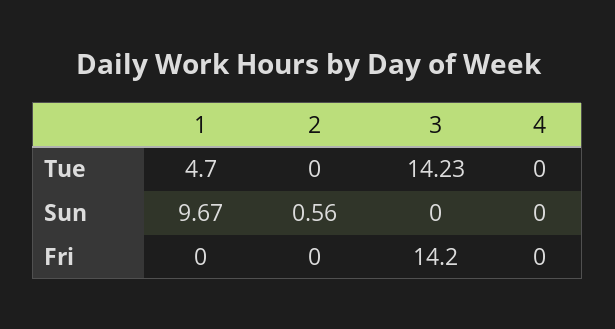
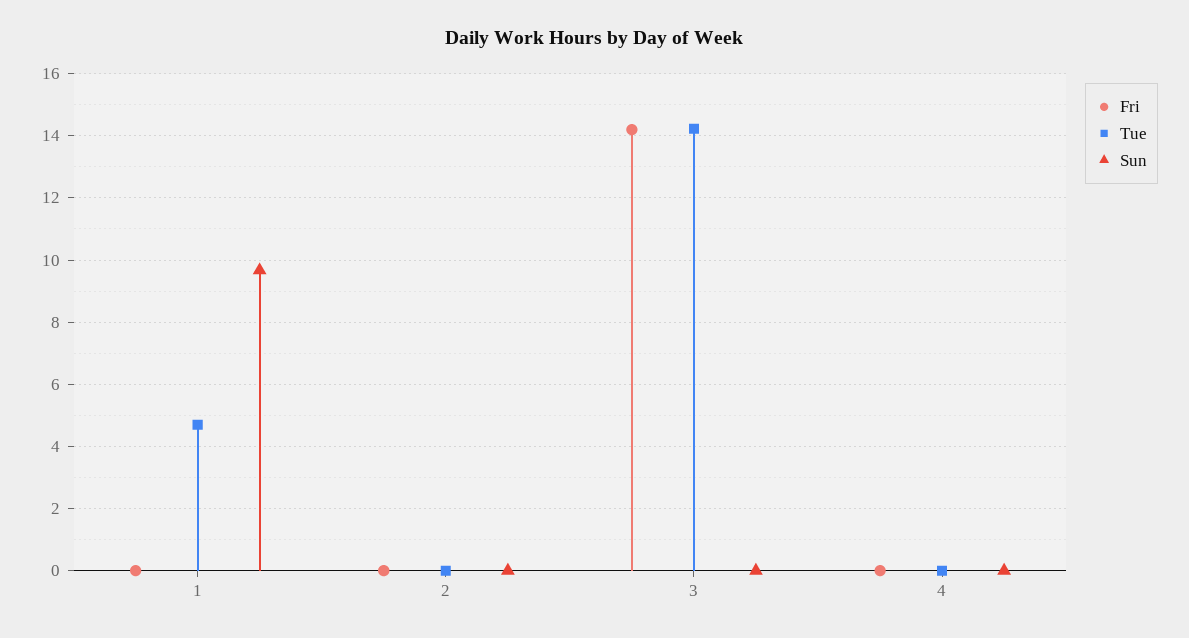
  {
    "Tue": {
      "1": 4.7,
      "2": 0,
      "3": 14.23,
      "4": 0
    },
    "Sun": {
      "1": 9.67,
-     "2": 0.56,
+     "2": 0,
      "3": 0,
      "4": 0
    },
    "Fri": {
      "1": 0,
      "2": 0,
      "3": 14.2,
      "4": 0
    }
  }

